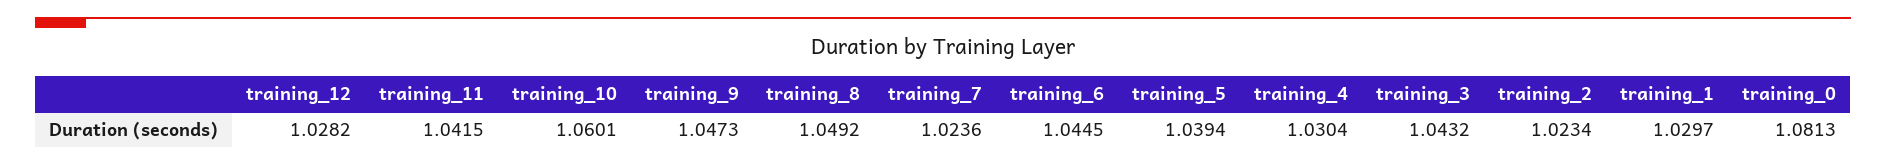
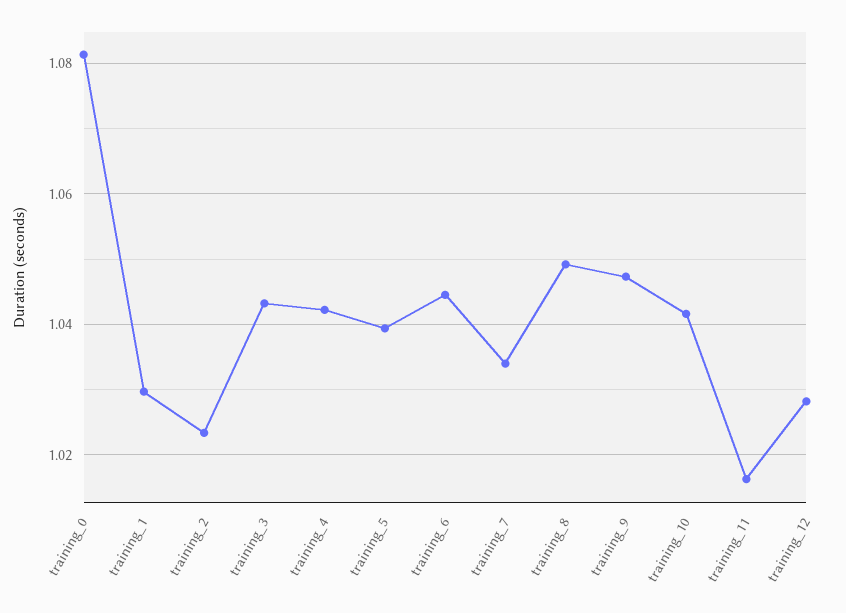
  {
    "training_12": 1.0282,
-   "training_11": 1.0415,
+   "training_11": 1.016,
-   "training_10": 1.0601,
+   "training_10": 1.042,
    "training_9": 1.0473,
    "training_8": 1.0492,
-   "training_7": 1.0236,
+   "training_7": 1.034,
    "training_6": 1.0445,
    "training_5": 1.0394,
-   "training_4": 1.0304,
+   "training_4": 1.042,
    "training_3": 1.0432,
    "training_2": 1.0234,
    "training_1": 1.0297,
    "training_0": 1.0813
  }

